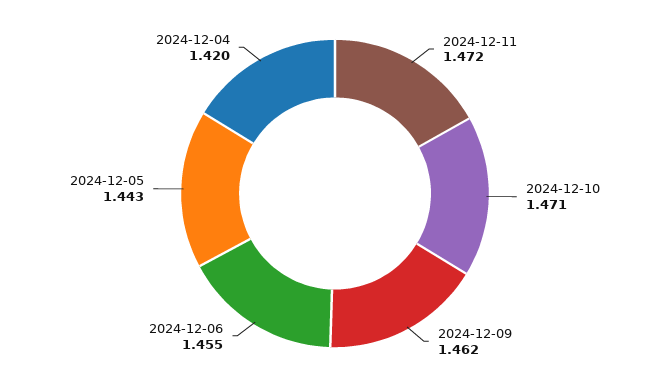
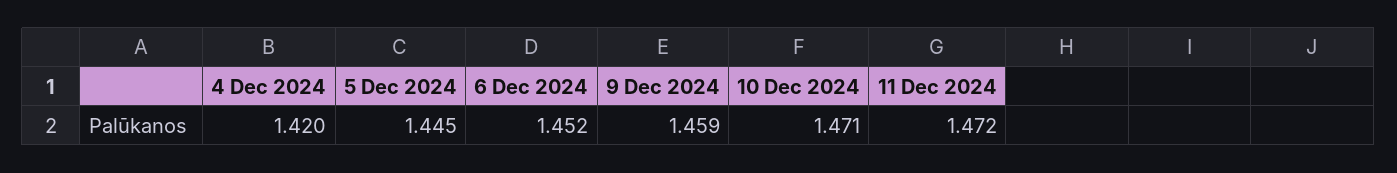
  {
    "2024-12-11": 1.472,
    "2024-12-10": 1.471,
-   "2024-12-09": 1.462,
+   "2024-12-09": 1.459,
-   "2024-12-06": 1.455,
+   "2024-12-06": 1.452,
-   "2024-12-05": 1.443,
+   "2024-12-05": 1.445,
    "2024-12-04": 1.42
  }

